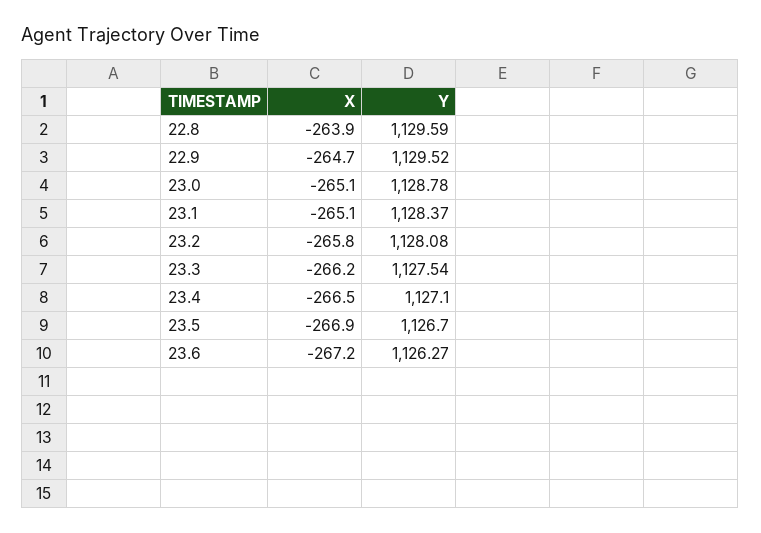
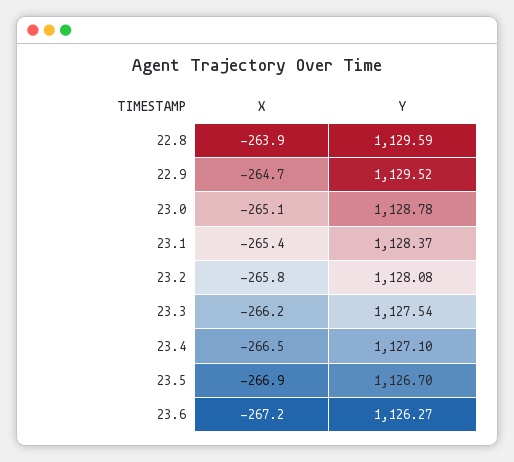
  {
    "X": {
      "22.8": -263.9,
      "22.9": -264.7,
      "23.0": -265.1,
-     "23.1": -265.1,
+     "23.1": -265.4,
      "23.2": -265.8,
      "23.3": -266.2,
      "23.4": -266.5,
      "23.5": -266.9,
      "23.6": -267.2
    },
    "Y": {
      "22.8": 1129.59,
      "22.9": 1129.52,
      "23.0": 1128.78,
      "23.1": 1128.37,
      "23.2": 1128.08,
      "23.3": 1127.54,
      "23.4": 1127.1,
      "23.5": 1126.7,
      "23.6": 1126.27
    }
  }

